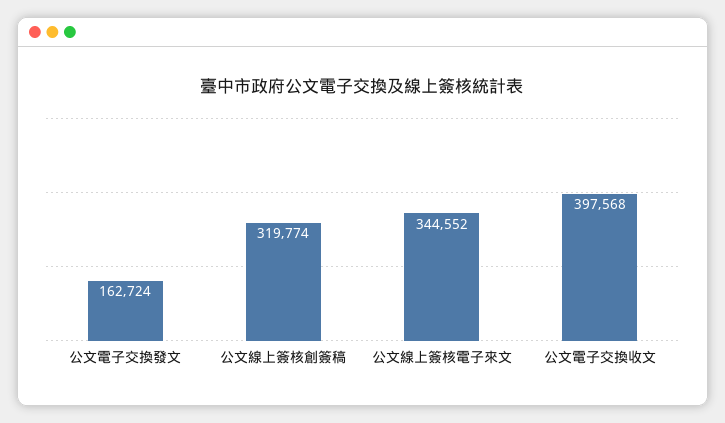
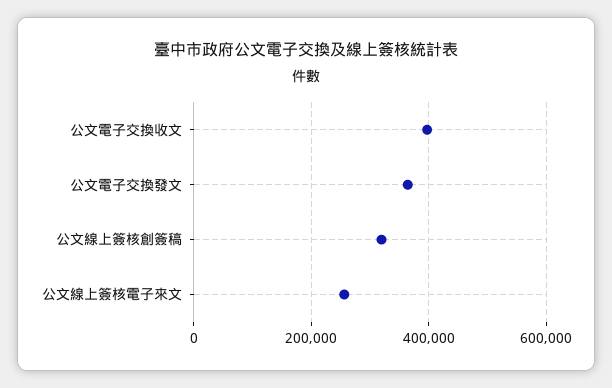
  {
-   "公文電子交換發文": 162724,
+   "公文電子交換發文": 360000,
    "公文線上簽核創簽稿": 319774,
-   "公文線上簽核電子來文": 344552,
+   "公文線上簽核電子來文": 260000,
    "公文電子交換收文": 397568
  }

